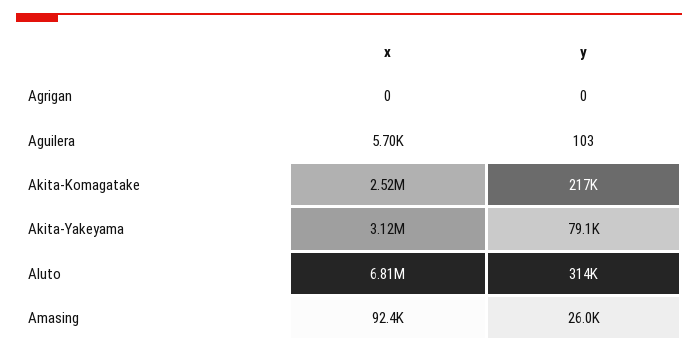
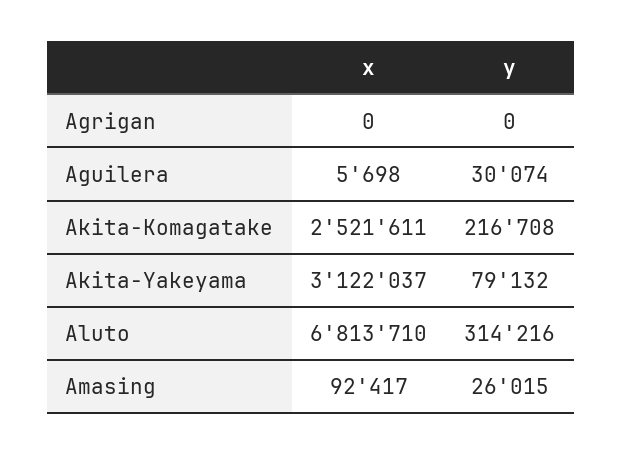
  {
    "x": {
      "Agrigan": 0,
      "Aguilera": 5698,
      "Akita-Komagatake": 2521611,
      "Akita-Yakeyama": 3122037,
      "Aluto": 6813710,
      "Amasing": 92417
    },
    "y": {
      "Agrigan": 0,
-     "Aguilera": 103,
+     "Aguilera": 30074,
      "Akita-Komagatake": 216708,
      "Akita-Yakeyama": 79132,
      "Aluto": 314216,
      "Amasing": 26015
    }
  }

